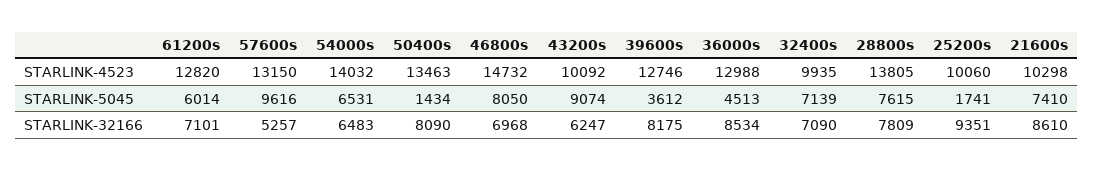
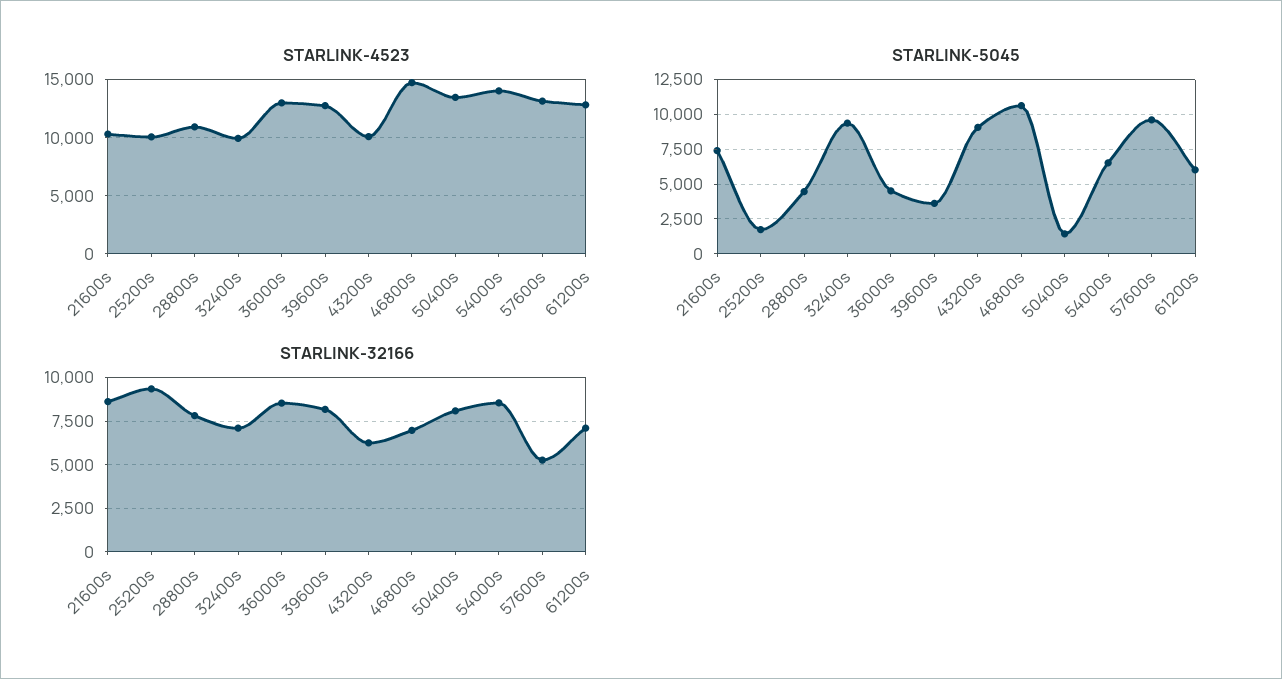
  {
    "STARLINK-4523": {
      "61200s": 12820,
      "57600s": 13150,
      "54000s": 14032,
      "50400s": 13463,
      "46800s": 14732,
      "43200s": 10092,
      "39600s": 12746,
      "36000s": 12988,
      "32400s": 9935,
-     "28800s": 13805,
+     "28800s": 11000,
      "25200s": 10060,
      "21600s": 10298
    },
    "STARLINK-5045": {
      "61200s": 6014,
      "57600s": 9616,
      "54000s": 6531,
      "50400s": 1434,
-     "46800s": 8050,
+     "46800s": 10500,
      "43200s": 9074,
      "39600s": 3612,
      "36000s": 4513,
-     "32400s": 7139,
+     "32400s": 9500,
-     "28800s": 7615,
+     "28800s": 4500,
      "25200s": 1741,
      "21600s": 7410
    },
    "STARLINK-32166": {
      "61200s": 7101,
      "57600s": 5257,
-     "54000s": 6483,
+     "54000s": 8500,
      "50400s": 8090,
      "46800s": 6968,
      "43200s": 6247,
      "39600s": 8175,
      "36000s": 8534,
      "32400s": 7090,
      "28800s": 7809,
      "25200s": 9351,
      "21600s": 8610
    }
  }

